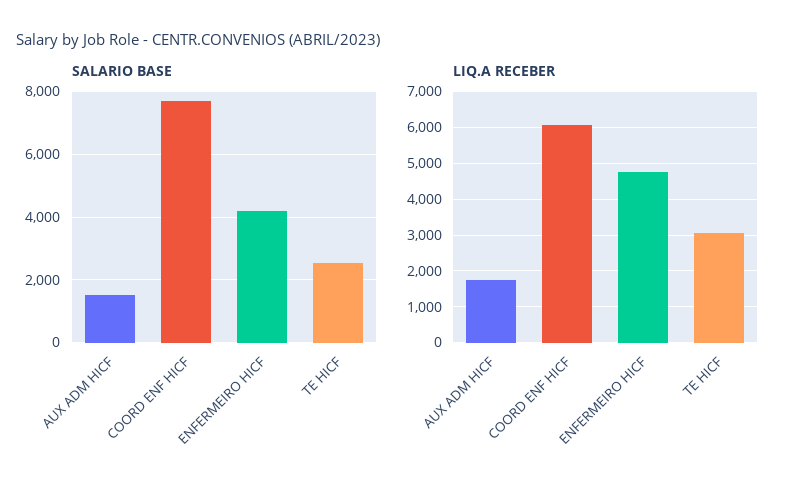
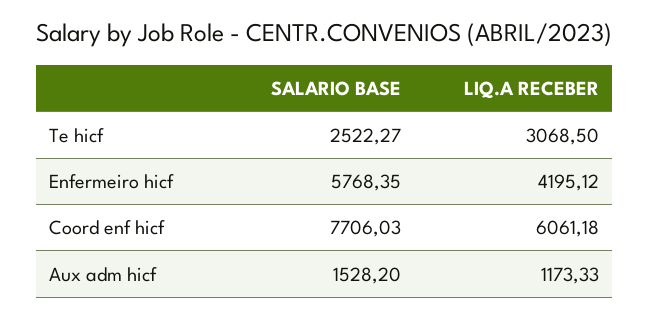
  {
    "SALARIO BASE": {
      "AUX ADM HICF": 1528.2,
      "COORD ENF HICF": 7706.03,
-     "ENFERMEIRO HICF": 4200,
+     "ENFERMEIRO HICF": 5768.35,
      "TE HICF": 2522.27
    },
    "LIQ.A RECEBER": {
-     "AUX ADM HICF": 1800,
+     "AUX ADM HICF": 1173.33,
      "COORD ENF HICF": 6061.18,
-     "ENFERMEIRO HICF": 4800,
+     "ENFERMEIRO HICF": 4195.12,
      "TE HICF": 3068.5
    }
  }

